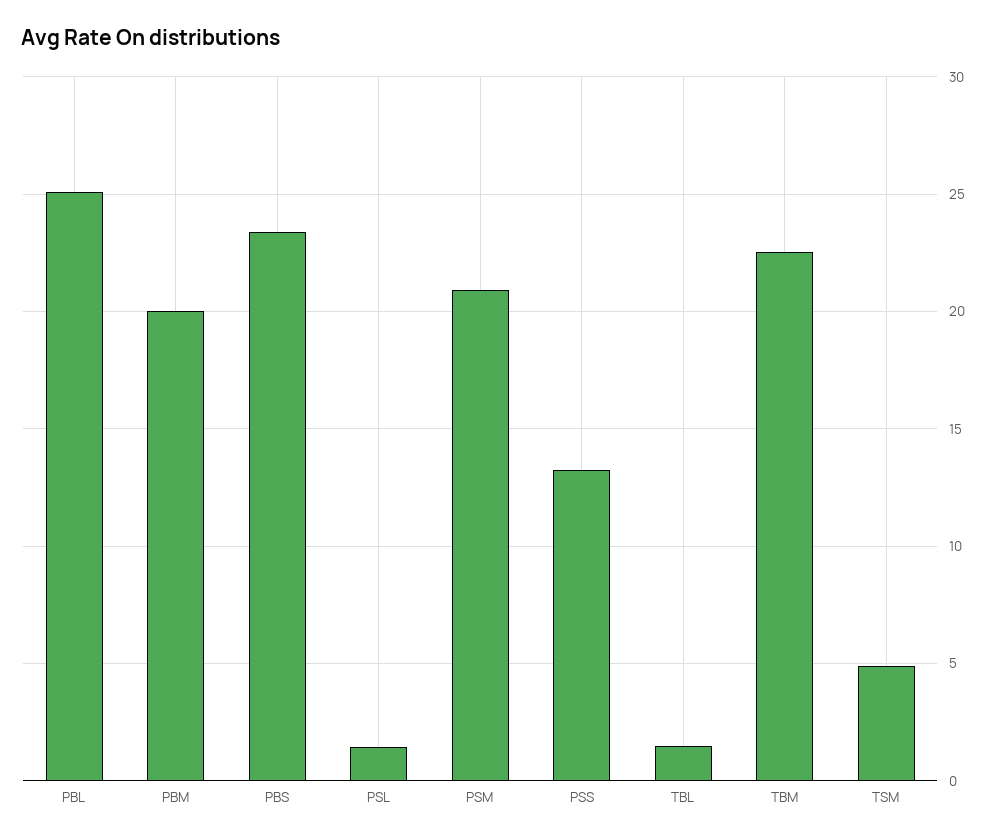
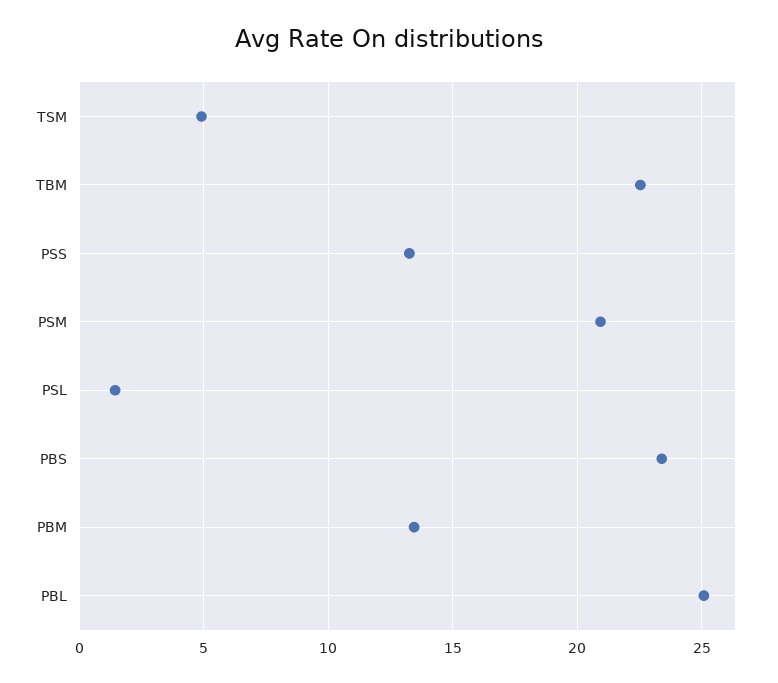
  {
    "PBL": 25,
-   "PBM": 20,
+   "PBM": 13.5,
    "PBS": 23.5,
    "PSL": 1.5,
    "PSM": 21,
    "PSS": 13.5,
-   "TBL": 1.5,
    "TBM": 22.5,
    "TSM": 5
  }

